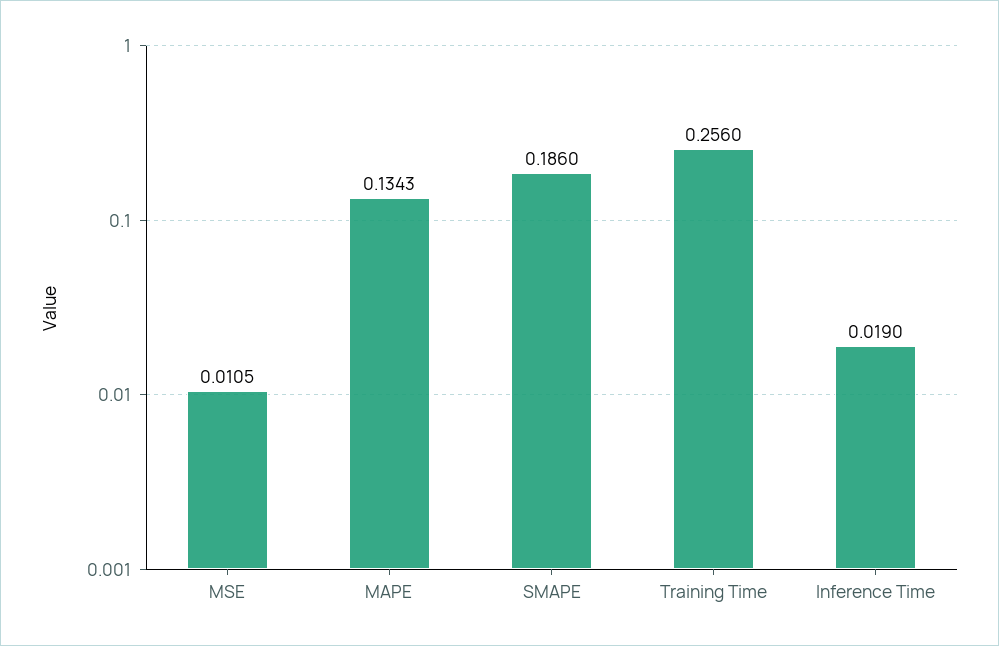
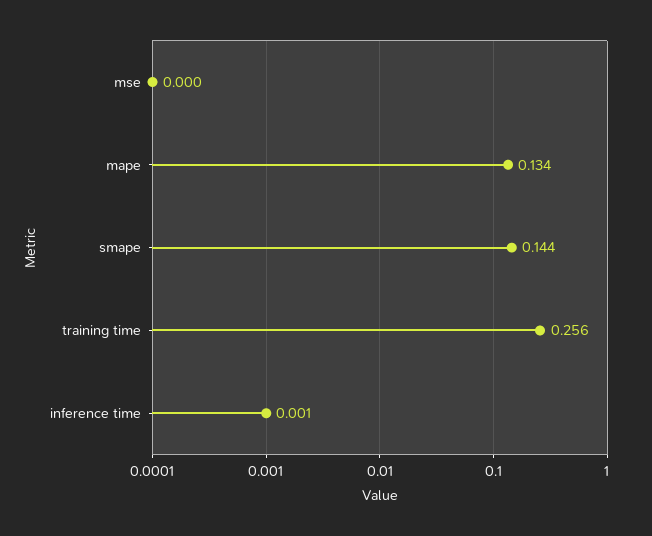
  {
-   "MSE": 0.0105,
+   "MSE": 0,
    "MAPE": 0.1343,
-   "SMAPE": 0.186,
+   "SMAPE": 0.144,
    "Training Time": 0.256,
-   "Inference Time": 0.019
+   "Inference Time": 0.001
  }

